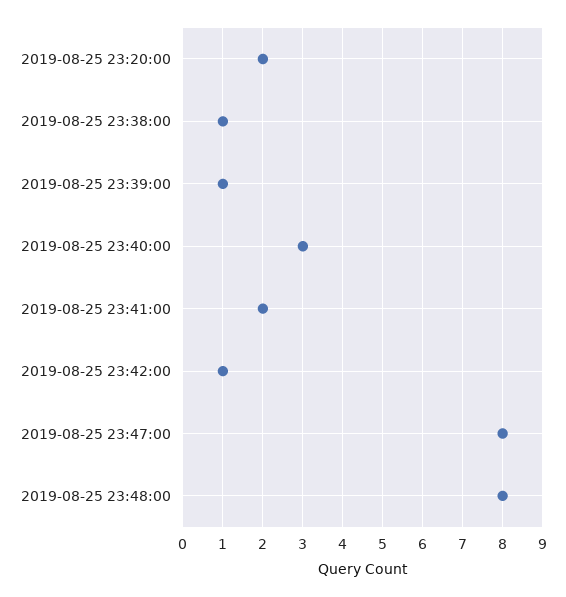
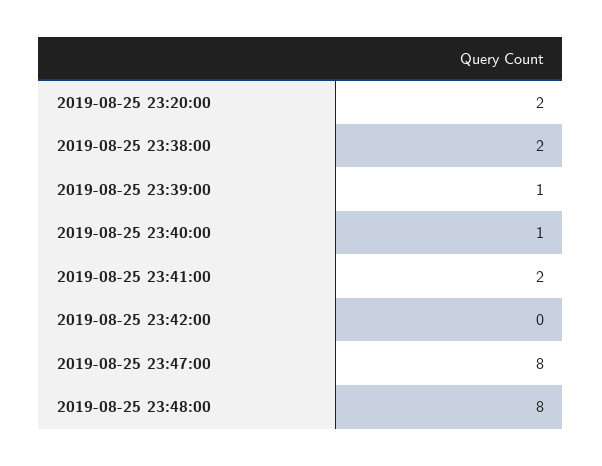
  {
    "2019-08-25 23:20:00": 2,
-   "2019-08-25 23:38:00": 1,
+   "2019-08-25 23:38:00": 2,
    "2019-08-25 23:39:00": 1,
-   "2019-08-25 23:40:00": 3,
+   "2019-08-25 23:40:00": 1,
    "2019-08-25 23:41:00": 2,
-   "2019-08-25 23:42:00": 1,
+   "2019-08-25 23:42:00": 0,
    "2019-08-25 23:47:00": 8,
    "2019-08-25 23:48:00": 8
  }

